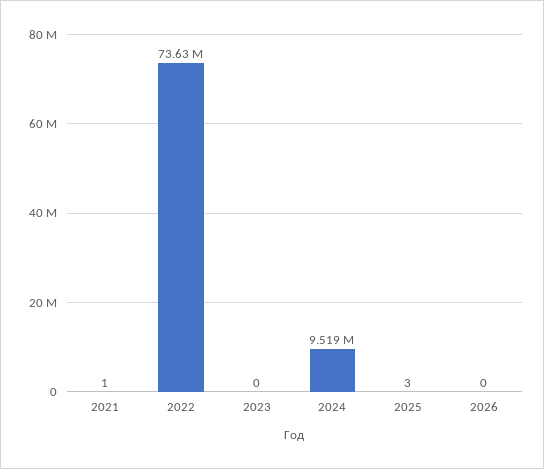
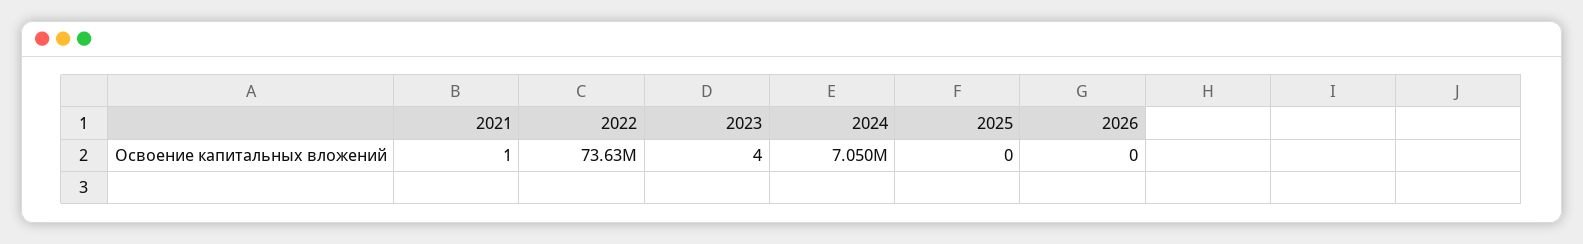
  {
    "2021": 1,
    "2022": 73630000,
-   "2023": 0,
+   "2023": 4,
-   "2024": 9519000,
+   "2024": 7050000,
-   "2025": 3,
+   "2025": 0,
    "2026": 0
  }

